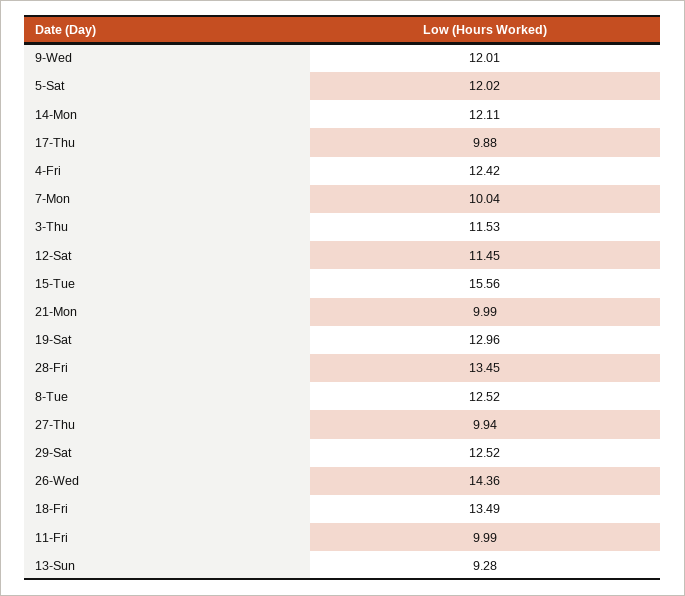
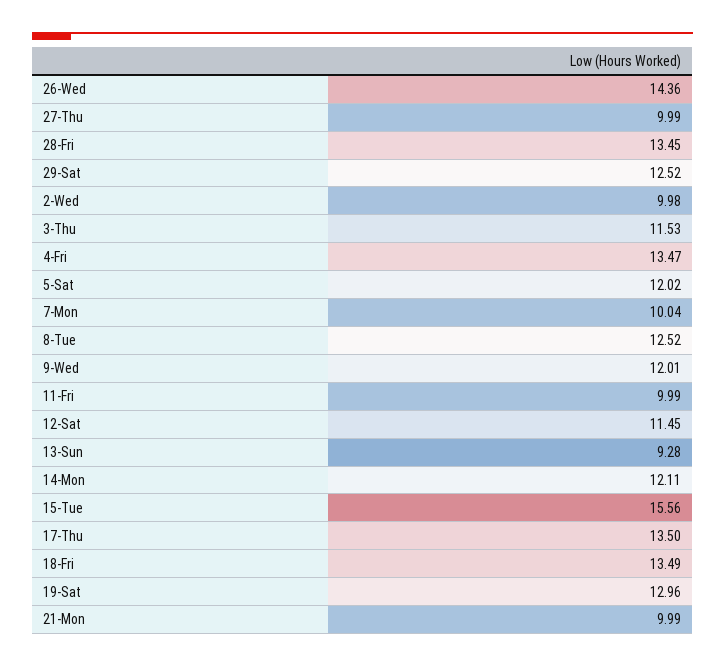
  {
    "9-Wed": 12.01,
    "5-Sat": 12.02,
    "14-Mon": 12.11,
-   "17-Thu": 9.88,
+   "17-Thu": 13.5,
-   "4-Fri": 12.42,
+   "4-Fri": 13.47,
    "7-Mon": 10.04,
    "3-Thu": 11.53,
    "12-Sat": 11.45,
    "15-Tue": 15.56,
    "21-Mon": 9.99,
    "19-Sat": 12.96,
    "28-Fri": 13.45,
    "8-Tue": 12.52,
-   "27-Thu": 9.94,
+   "27-Thu": 9.99,
    "29-Sat": 12.52,
    "26-Wed": 14.36,
    "18-Fri": 13.49,
    "11-Fri": 9.99,
-   "13-Sun": 9.28
+   "13-Sun": 9.28,
+   "2-Wed": 9.98
  }

